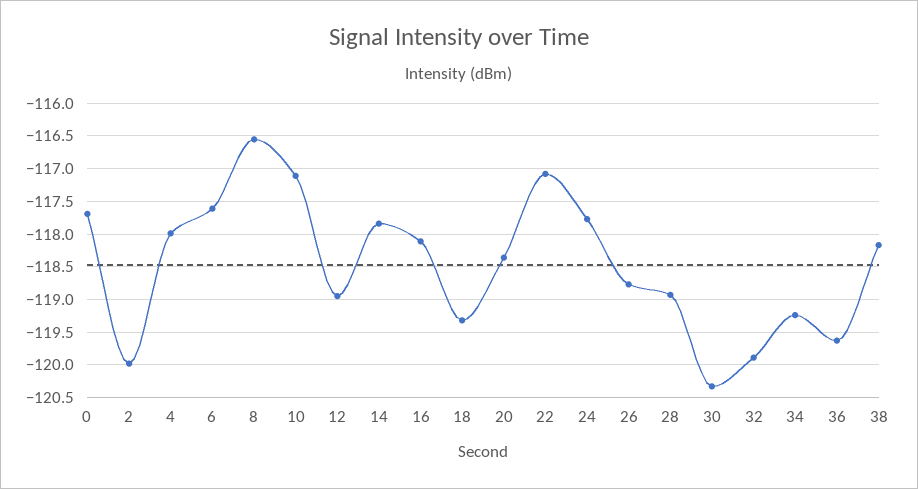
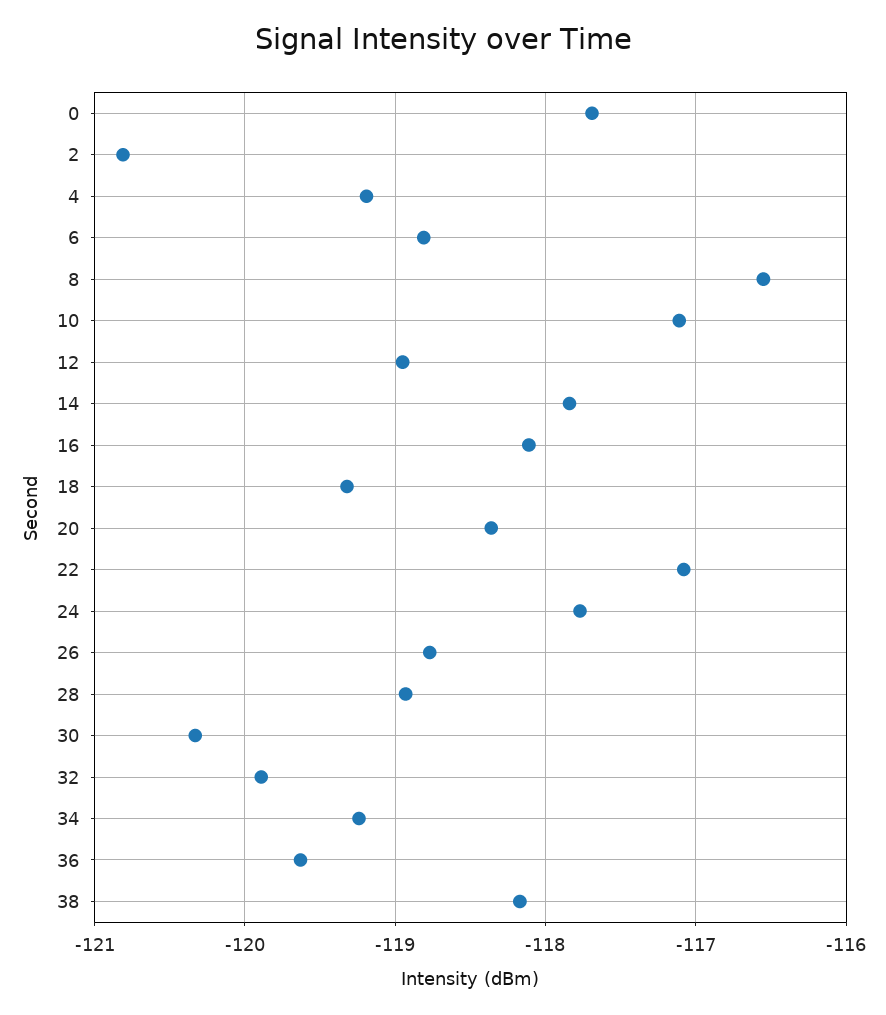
  {
    "0": -117.7,
-   "2": -120,
+   "2": -120.8,
-   "4": -118,
+   "4": -119.2,
-   "6": -117.6,
+   "6": -118.8,
    "8": -116.6,
    "10": -117.1,
    "12": -119,
    "14": -117.8,
    "16": -118.1,
    "18": -119.3,
    "20": -118.4,
    "22": -117.1,
    "24": -117.8,
    "26": -118.8,
    "28": -118.9,
    "30": -120.3,
    "32": -119.9,
    "34": -119.2,
    "36": -119.6,
    "38": -118.2
  }

